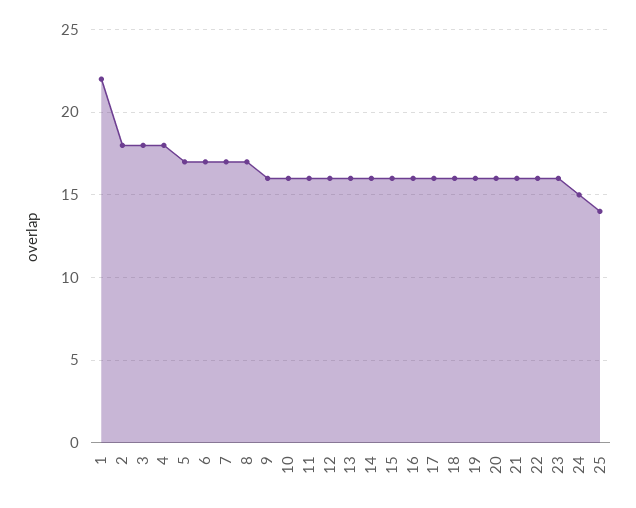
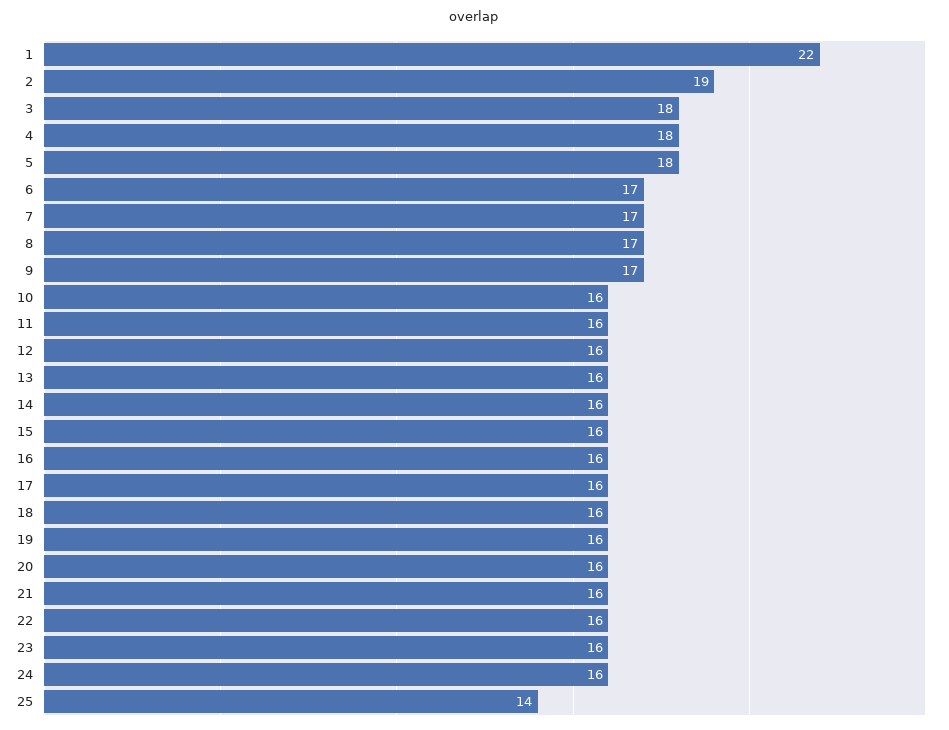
  {
    "1": 22,
-   "2": 18,
+   "2": 19,
    "3": 18,
    "4": 18,
-   "5": 17,
+   "5": 18,
    "6": 17,
    "7": 17,
    "8": 17,
-   "9": 16,
+   "9": 17,
    "10": 16,
    "11": 16,
    "12": 16,
    "13": 16,
    "14": 16,
    "15": 16,
    "16": 16,
    "17": 16,
    "18": 16,
    "19": 16,
    "20": 16,
    "21": 16,
    "22": 16,
    "23": 16,
-   "24": 15,
+   "24": 16,
    "25": 14
  }

